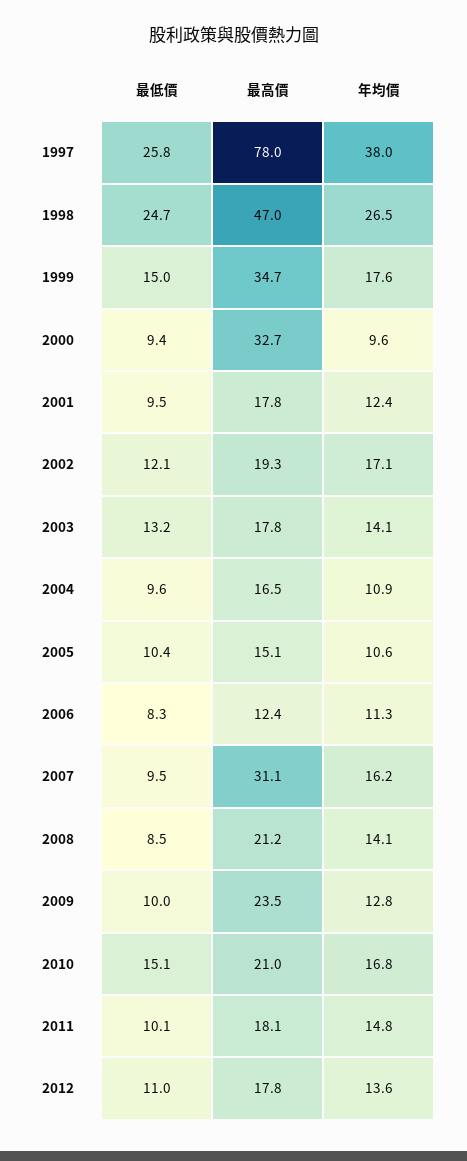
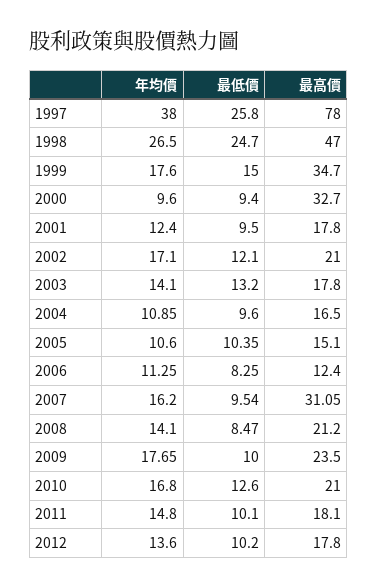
  {
    "最低價": {
      "1997": 25.8,
      "1998": 24.7,
      "1999": 15,
      "2000": 9.4,
      "2001": 9.5,
      "2002": 12.1,
      "2003": 13.2,
      "2004": 9.6,
      "2005": 10.35,
      "2006": 8.25,
      "2007": 9.54,
      "2008": 8.47,
      "2009": 10,
-     "2010": 15.1,
+     "2010": 12.6,
      "2011": 10.1,
-     "2012": 11
+     "2012": 10.2
    },
    "最高價": {
      "1997": 78,
      "1998": 47,
      "1999": 34.7,
      "2000": 32.7,
      "2001": 17.8,
-     "2002": 19.3,
+     "2002": 21,
      "2003": 17.8,
      "2004": 16.5,
      "2005": 15.1,
      "2006": 12.4,
      "2007": 31.05,
      "2008": 21.2,
      "2009": 23.5,
      "2010": 21,
      "2011": 18.1,
      "2012": 17.8
    },
    "年均價": {
      "1997": 38,
      "1998": 26.5,
      "1999": 17.6,
      "2000": 9.6,
      "2001": 12.4,
      "2002": 17.1,
      "2003": 14.1,
      "2004": 10.85,
      "2005": 10.6,
      "2006": 11.25,
      "2007": 16.2,
      "2008": 14.1,
-     "2009": 12.8,
+     "2009": 17.65,
      "2010": 16.8,
      "2011": 14.8,
      "2012": 13.6
    }
  }

